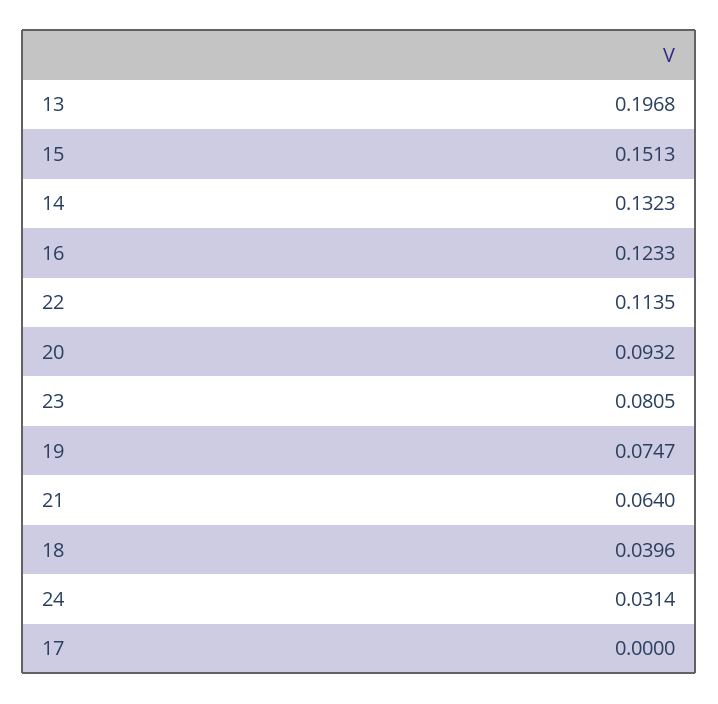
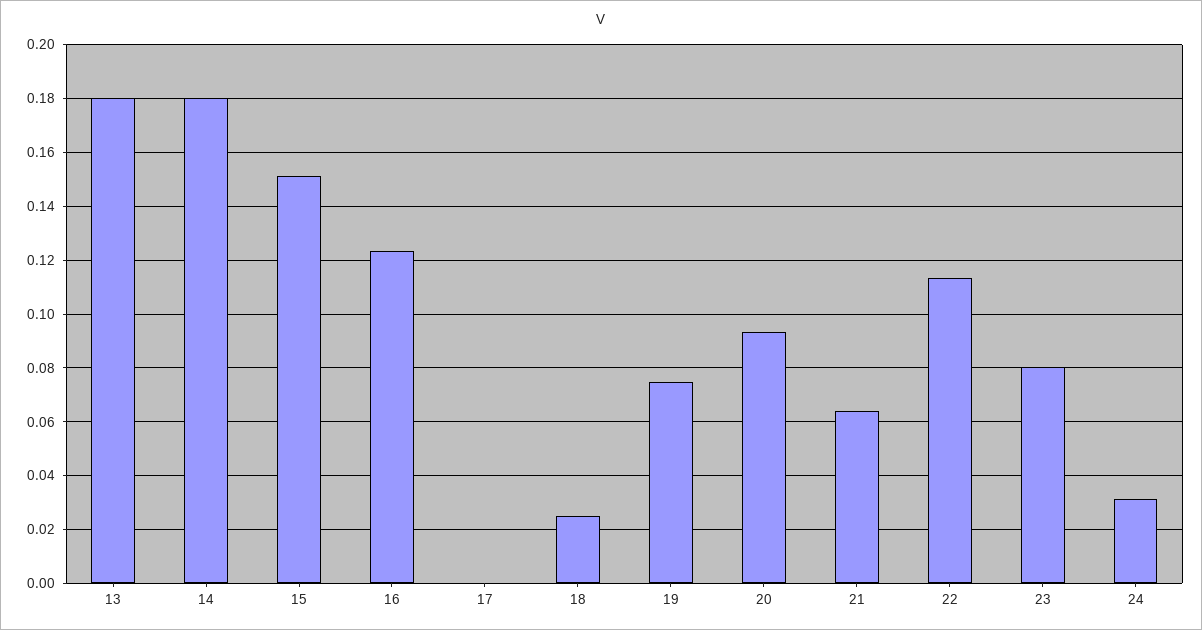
  {
-   "13": 0.1968,
+   "13": 0.18,
    "15": 0.1513,
-   "14": 0.1323,
+   "14": 0.18,
    "16": 0.1233,
    "22": 0.1135,
    "20": 0.0932,
    "23": 0.0805,
    "19": 0.0747,
    "21": 0.064,
-   "18": 0.0396,
+   "18": 0.025,
    "24": 0.0314,
    "17": 0
  }

